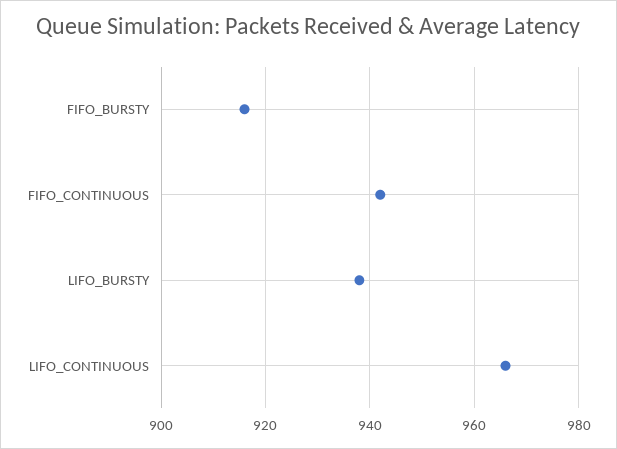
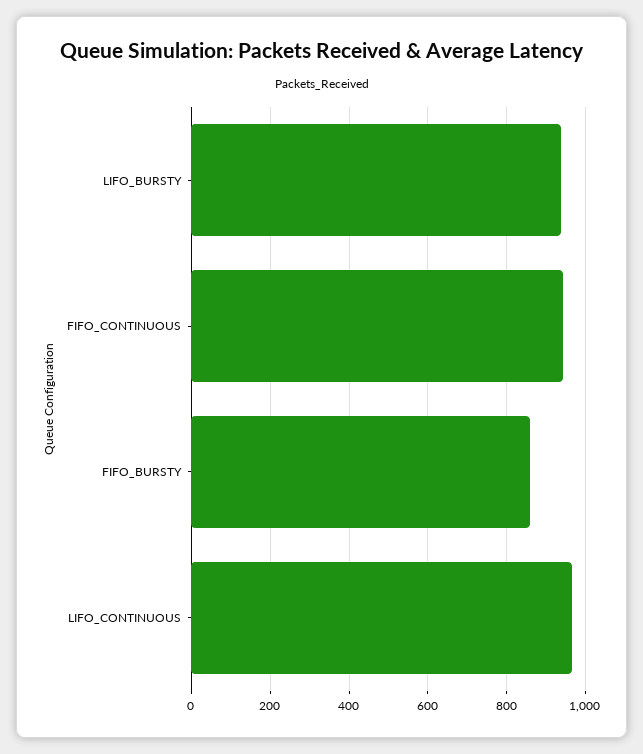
  {
-   "FIFO_BURSTY": 915,
+   "FIFO_BURSTY": 860,
    "FIFO_CONTINUOUS": 940,
    "LIFO_BURSTY": 940,
    "LIFO_CONTINUOUS": 965
  }

